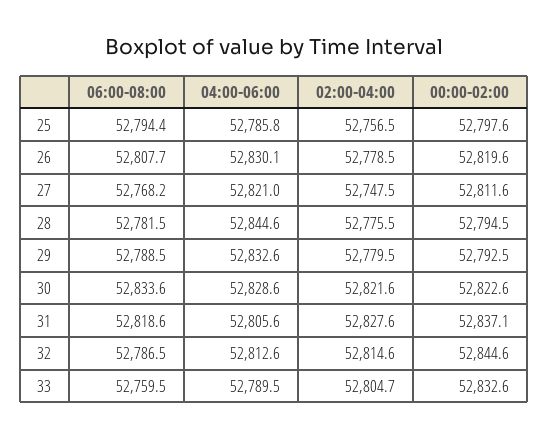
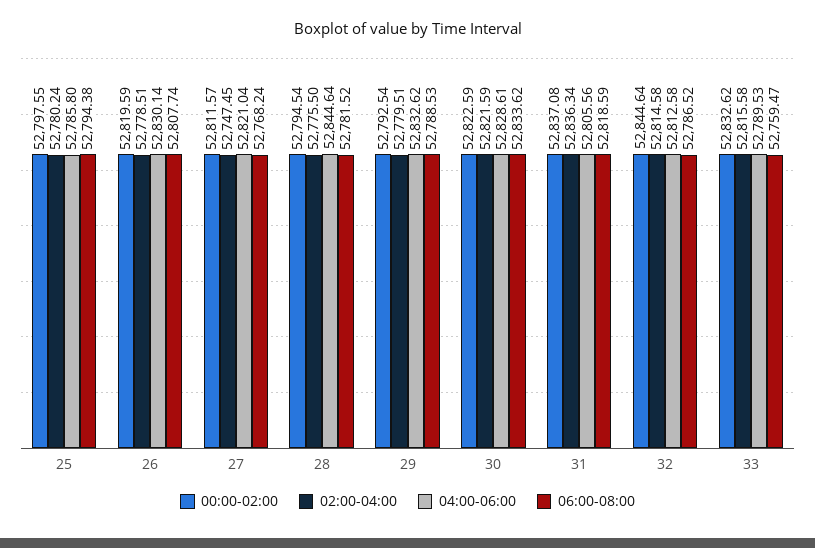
  {
    "06:00-08:00": {
      "25": 52794.38,
      "26": 52807.74,
      "27": 52768.24,
      "28": 52781.52,
      "29": 52788.53,
      "30": 52833.62,
      "31": 52818.59,
      "32": 52786.52,
      "33": 52759.47
    },
    "04:00-06:00": {
      "25": 52785.8,
      "26": 52830.14,
      "27": 52821.04,
      "28": 52844.64,
      "29": 52832.62,
      "30": 52828.61,
      "31": 52805.56,
      "32": 52812.58,
      "33": 52789.53
    },
    "02:00-04:00": {
-     "25": 52756.5,
+     "25": 52780.24,
      "26": 52778.51,
      "27": 52747.45,
      "28": 52775.5,
      "29": 52779.51,
      "30": 52821.59,
-     "31": 52827.6,
+     "31": 52836.34,
      "32": 52814.58,
-     "33": 52804.7
+     "33": 52815.58
    },
    "00:00-02:00": {
      "25": 52797.55,
      "26": 52819.59,
      "27": 52811.57,
      "28": 52794.54,
      "29": 52792.54,
      "30": 52822.59,
      "31": 52837.08,
      "32": 52844.64,
      "33": 52832.62
    }
  }

